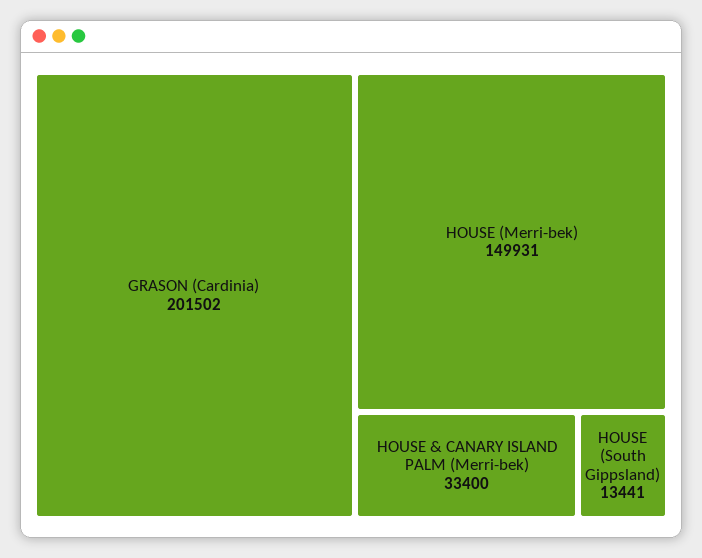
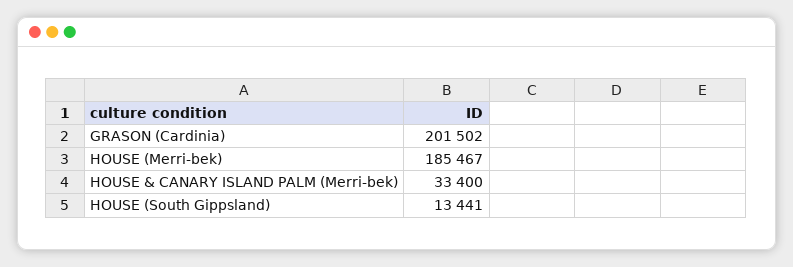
  {
    "GRASON (Cardinia)": 201502,
-   "HOUSE (Merri-bek)": 149931,
+   "HOUSE (Merri-bek)": 185467,
    "HOUSE & CANARY ISLAND PALM (Merri-bek)": 33400,
    "HOUSE (South Gippsland)": 13441
  }

